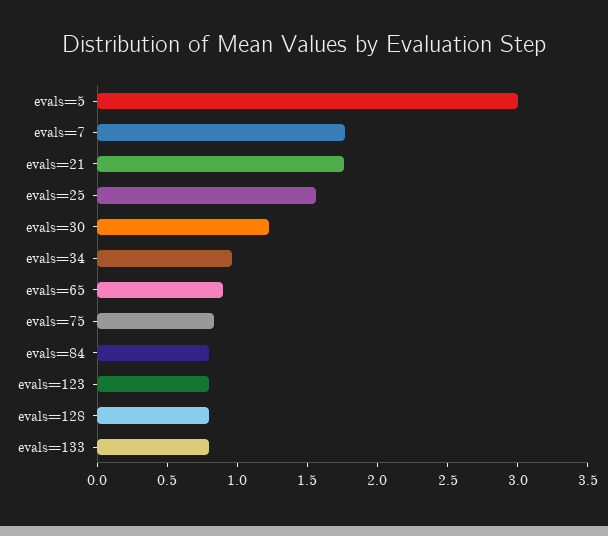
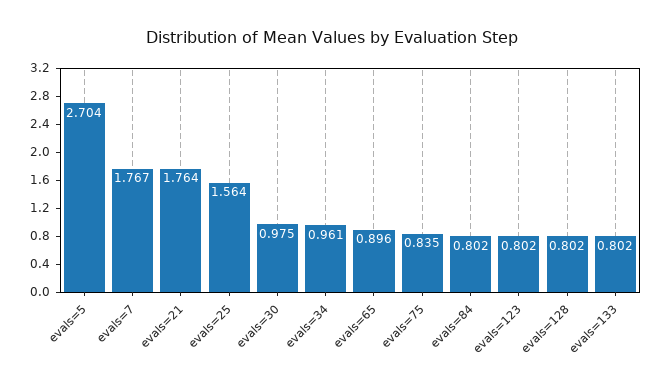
  {
-   "evals=5": 3,
+   "evals=5": 2.704,
    "evals=7": 1.767,
    "evals=21": 1.764,
    "evals=25": 1.564,
-   "evals=30": 1.2,
+   "evals=30": 0.975,
    "evals=34": 0.961,
    "evals=65": 0.896,
    "evals=75": 0.835,
    "evals=84": 0.802,
    "evals=123": 0.802,
    "evals=128": 0.802,
    "evals=133": 0.802
  }

